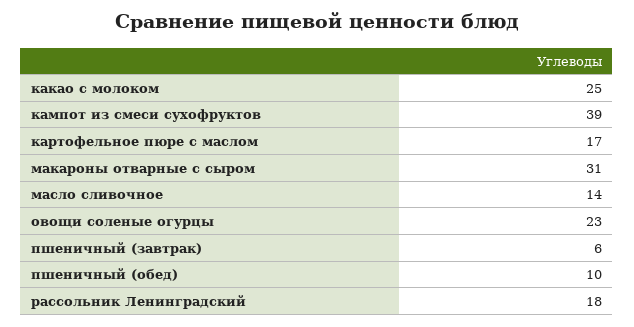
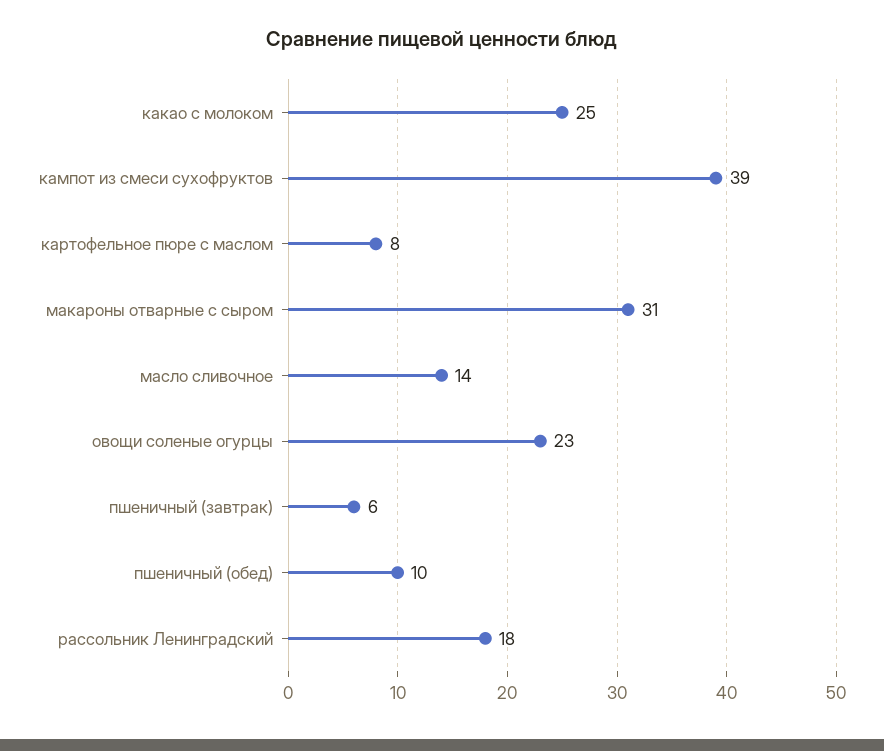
  {
    "какао с молоком": 25,
    "кампот из смеси сухофруктов": 39,
-   "картофельное пюре с маслом": 17,
+   "картофельное пюре с маслом": 8,
    "макароны отварные с сыром": 31,
    "масло сливочное": 14,
    "овощи соленые огурцы": 23,
    "пшеничный (завтрак)": 6,
    "пшеничный (обед)": 10,
    "рассольник Ленинградский": 18
  }

